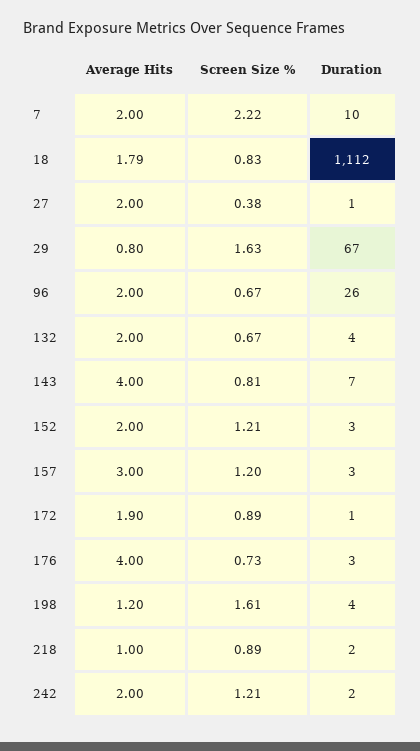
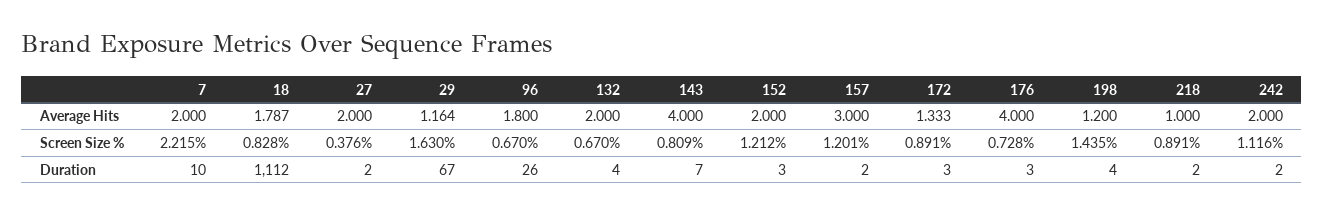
  {
    "Average Hits": {
      "7": 2,
      "18": 1.787,
      "27": 2,
-     "29": 0.8,
+     "29": 1.164,
-     "96": 2,
+     "96": 1.8,
      "132": 2,
      "143": 4,
      "152": 2,
      "157": 3,
-     "172": 1.9,
+     "172": 1.333,
      "176": 4,
      "198": 1.2,
      "218": 1,
      "242": 2
    },
    "Screen Size %": {
      "7": 2.215,
      "18": 0.828,
      "27": 0.376,
      "29": 1.63,
      "96": 0.67,
      "132": 0.67,
      "143": 0.809,
      "152": 1.212,
      "157": 1.201,
      "172": 0.891,
      "176": 0.728,
-     "198": 1.61,
+     "198": 1.435,
      "218": 0.891,
-     "242": 1.21
+     "242": 1.116
    },
    "Duration": {
      "7": 10,
      "18": 1112,
-     "27": 1,
+     "27": 2,
      "29": 67,
      "96": 26,
      "132": 4,
      "143": 7,
      "152": 3,
-     "157": 3,
+     "157": 2,
-     "172": 1,
+     "172": 3,
      "176": 3,
      "198": 4,
      "218": 2,
      "242": 2
    }
  }

